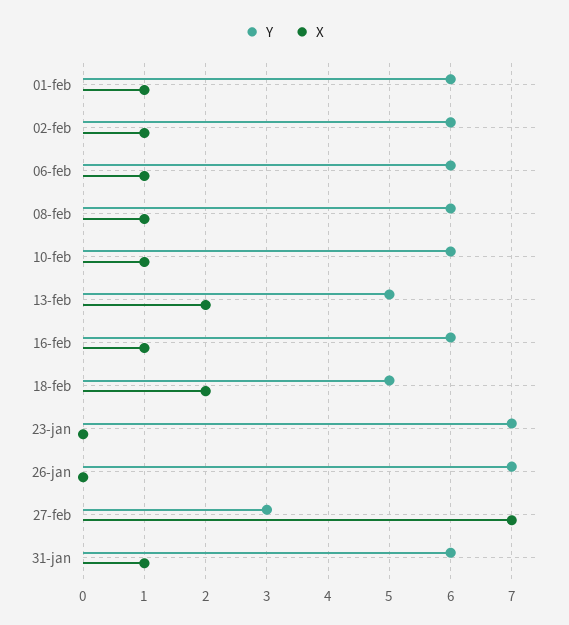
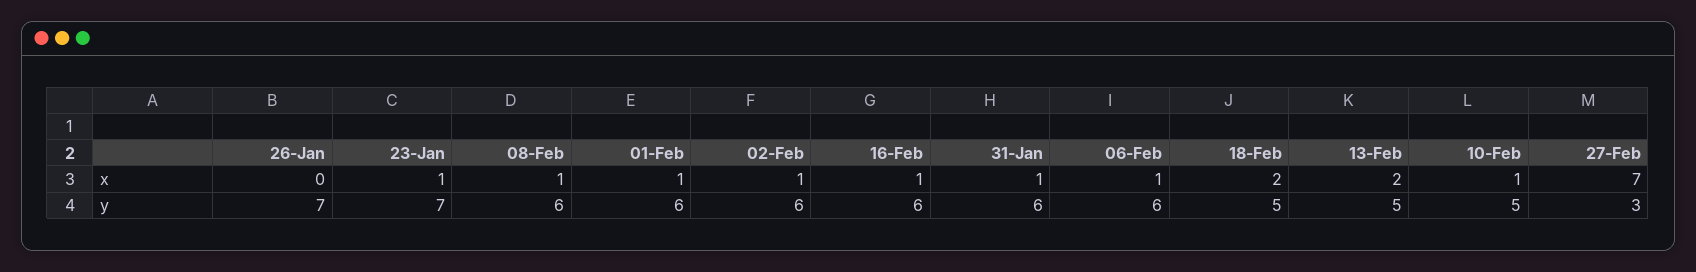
  {
    "Y": {
      "01-feb": 6,
      "02-feb": 6,
      "06-feb": 6,
      "08-feb": 6,
-     "10-feb": 6,
+     "10-feb": 5,
      "13-feb": 5,
      "16-feb": 6,
      "18-feb": 5,
      "23-jan": 7,
      "26-jan": 7,
      "27-feb": 3,
      "31-jan": 6
    },
    "X": {
      "01-feb": 1,
      "02-feb": 1,
      "06-feb": 1,
      "08-feb": 1,
      "10-feb": 1,
      "13-feb": 2,
      "16-feb": 1,
      "18-feb": 2,
-     "23-jan": 0,
+     "23-jan": 1,
      "26-jan": 0,
      "27-feb": 7,
      "31-jan": 1
    }
  }

